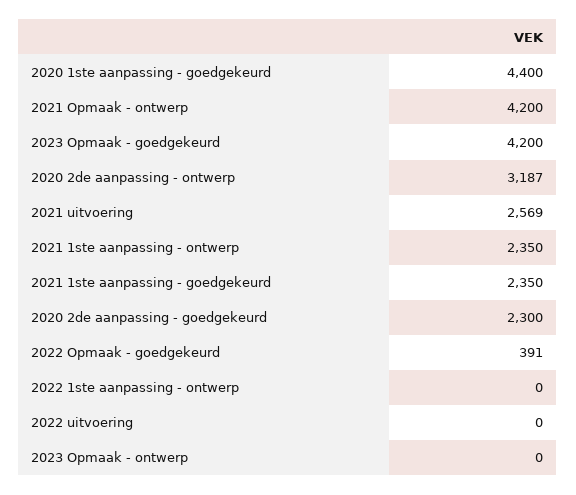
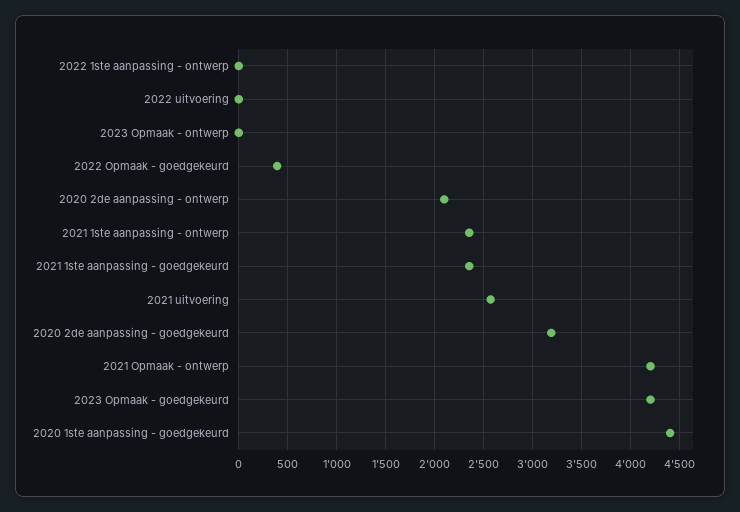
  {
    "2020 1ste aanpassing - goedgekeurd": 4400,
    "2021 Opmaak - ontwerp": 4200,
    "2023 Opmaak - goedgekeurd": 4200,
-   "2020 2de aanpassing - ontwerp": 3187,
+   "2020 2de aanpassing - ontwerp": 2100,
    "2021 uitvoering": 2569,
    "2021 1ste aanpassing - ontwerp": 2350,
    "2021 1ste aanpassing - goedgekeurd": 2350,
-   "2020 2de aanpassing - goedgekeurd": 2300,
+   "2020 2de aanpassing - goedgekeurd": 3200,
    "2022 Opmaak - goedgekeurd": 391,
    "2022 1ste aanpassing - ontwerp": 0,
    "2022 uitvoering": 0,
    "2023 Opmaak - ontwerp": 0
  }

